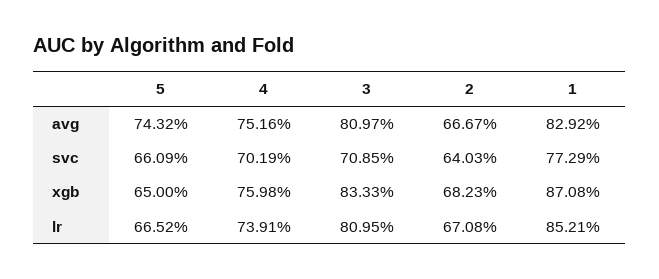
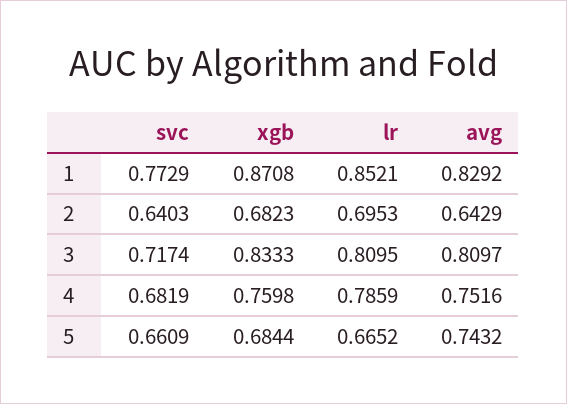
  {
    "5": {
      "avg": 0.7432,
      "svc": 0.6609,
-     "xgb": 0.65,
+     "xgb": 0.6844,
      "lr": 0.6652
    },
    "4": {
      "avg": 0.7516,
-     "svc": 0.7019,
+     "svc": 0.6819,
      "xgb": 0.7598,
-     "lr": 0.7391
+     "lr": 0.7859
    },
    "3": {
      "avg": 0.8097,
-     "svc": 0.7085,
+     "svc": 0.7174,
      "xgb": 0.8333,
      "lr": 0.8095
    },
    "2": {
-     "avg": 0.6667,
+     "avg": 0.6429,
      "svc": 0.6403,
      "xgb": 0.6823,
-     "lr": 0.6708
+     "lr": 0.6953
    },
    "1": {
      "avg": 0.8292,
      "svc": 0.7729,
      "xgb": 0.8708,
      "lr": 0.8521
    }
  }

